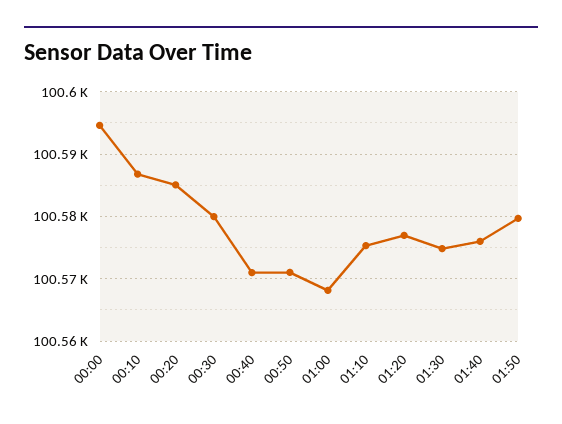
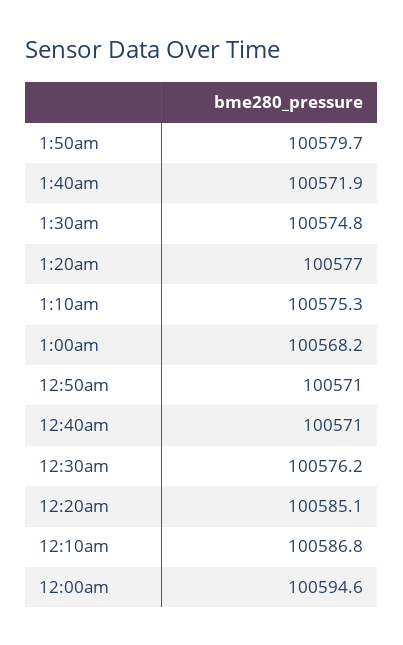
  {
    "00:00": 100594.6,
    "00:10": 100586.8,
    "00:20": 100585.1,
-   "00:30": 100580,
+   "00:30": 100576.2,
    "00:40": 100571,
    "00:50": 100571,
    "01:00": 100568.2,
    "01:10": 100575.3,
    "01:20": 100577,
    "01:30": 100574.8,
-   "01:40": 100576,
+   "01:40": 100571.9,
    "01:50": 100579.7
  }

